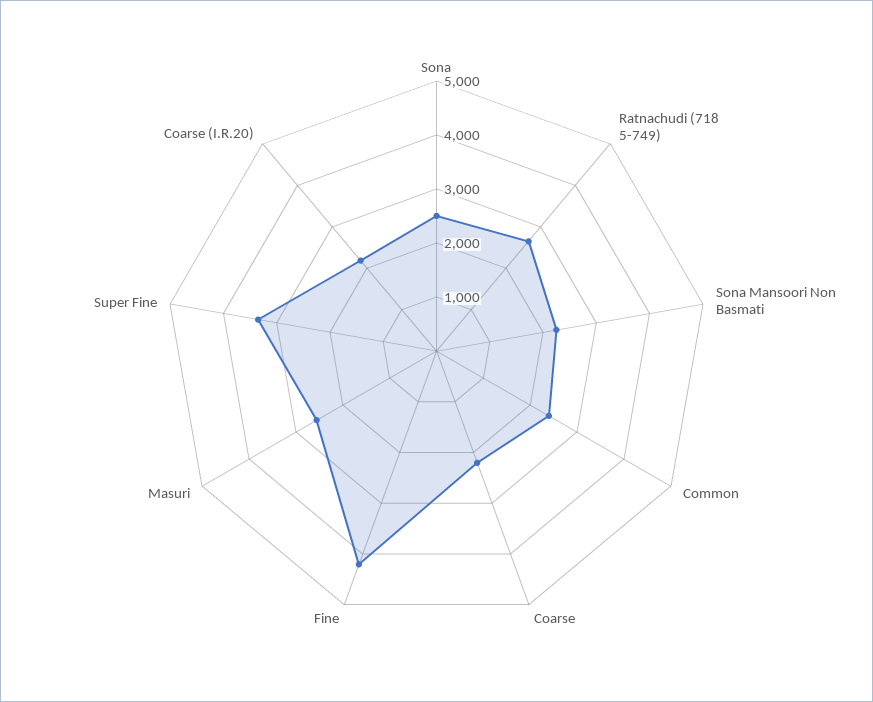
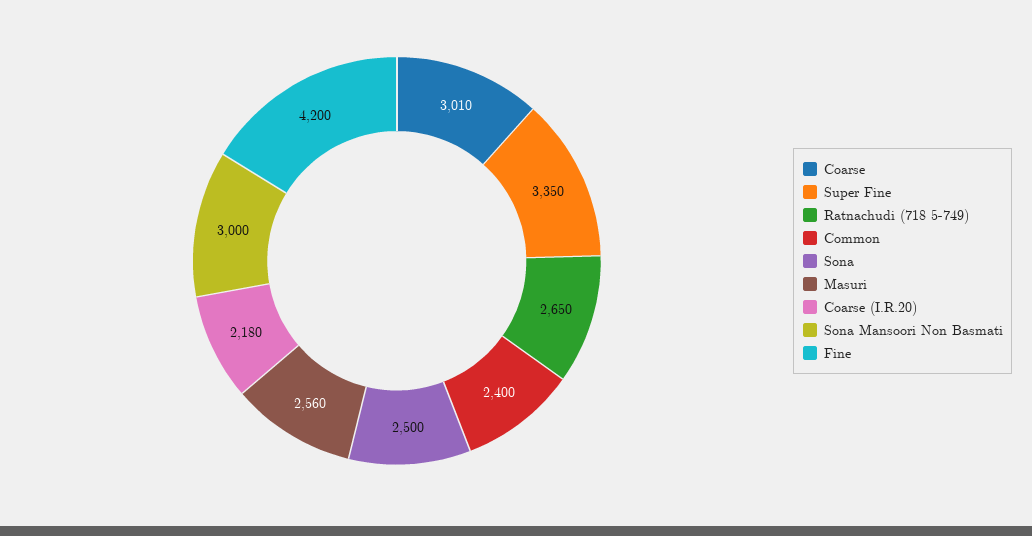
  {
    "Sona": 2500,
    "Ratnachudi (718 5-749)": 2650,
-   "Sona Mansoori Non Basmati": 2200,
+   "Sona Mansoori Non Basmati": 3000,
    "Common": 2400,
-   "Coarse": 2200,
+   "Coarse": 3010,
    "Fine": 4200,
    "Masuri": 2560,
    "Super Fine": 3350,
    "Coarse (I.R.20)": 2180
  }

